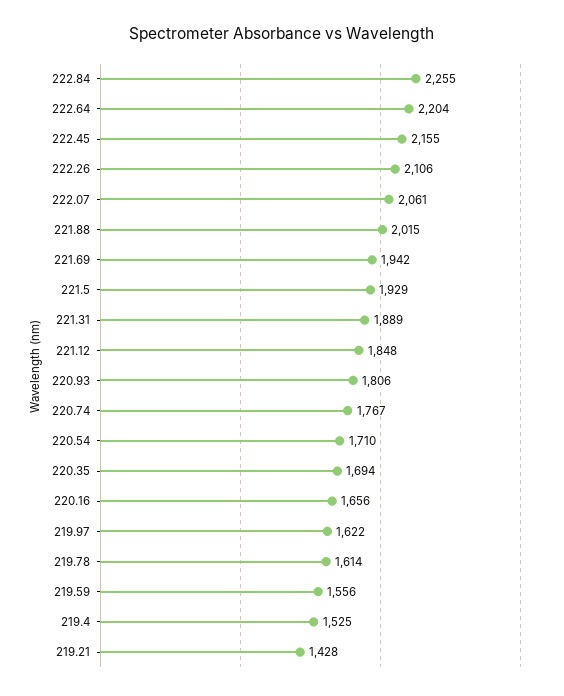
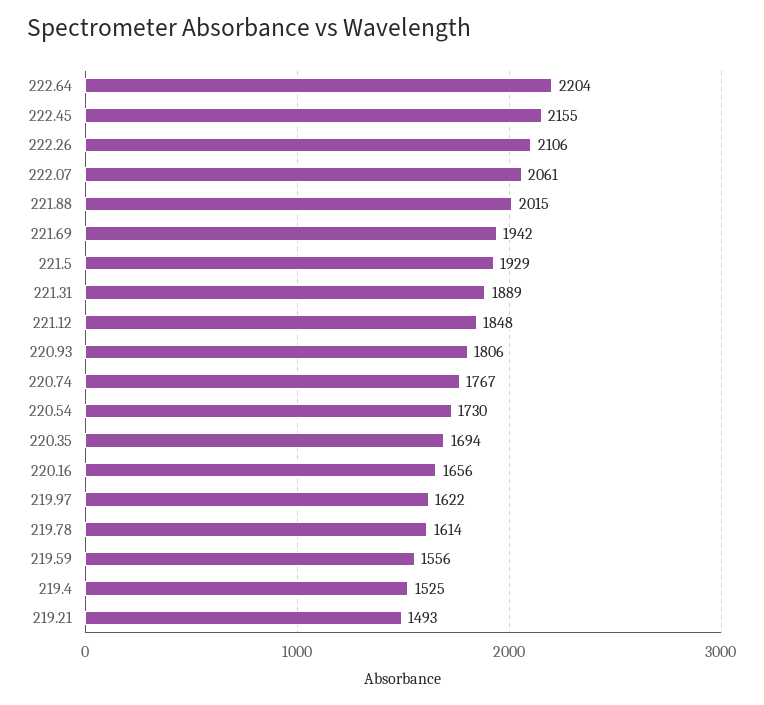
  {
-   "222.84": 2255,
    "222.64": 2204,
    "222.45": 2155,
    "222.26": 2106,
    "222.07": 2061,
    "221.88": 2015,
    "221.69": 1942,
    "221.5": 1929,
    "221.31": 1889,
    "221.12": 1848,
    "220.93": 1806,
    "220.74": 1767,
-   "220.54": 1710,
+   "220.54": 1730,
    "220.35": 1694,
    "220.16": 1656,
    "219.97": 1622,
    "219.78": 1614,
    "219.59": 1556,
    "219.4": 1525,
-   "219.21": 1428
+   "219.21": 1493
  }

